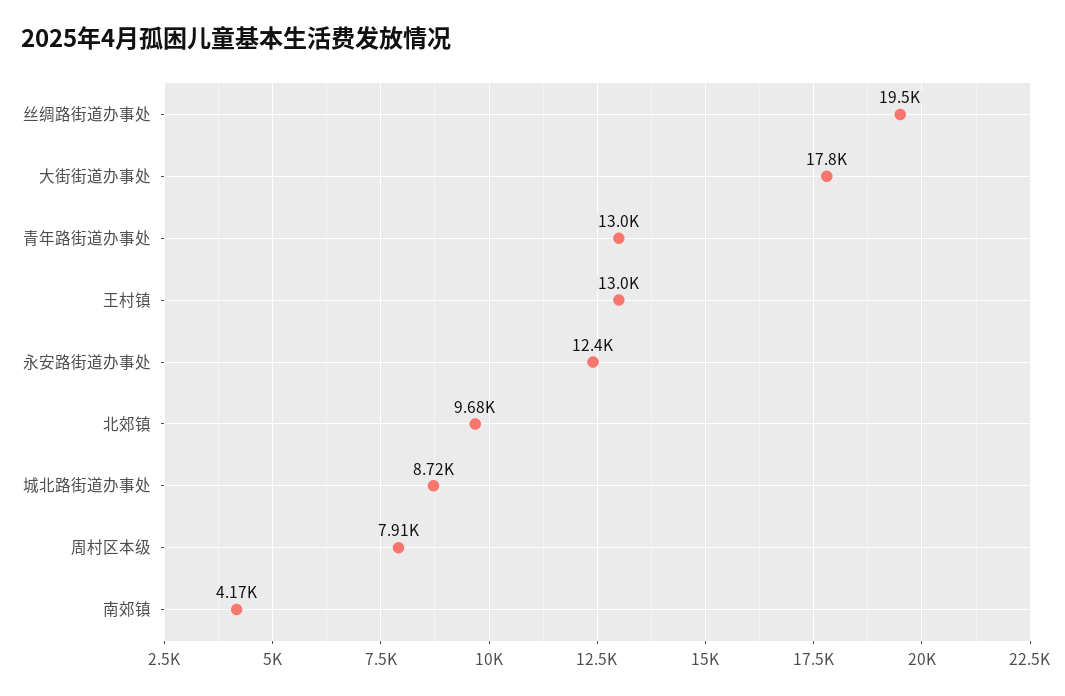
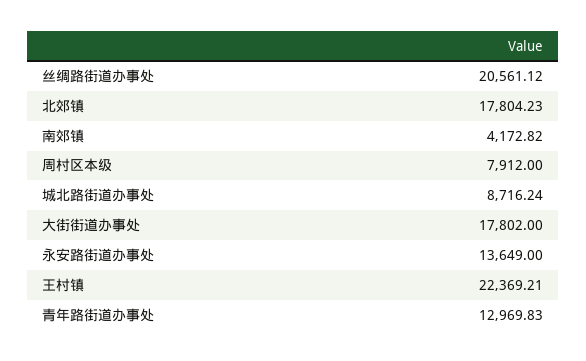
  {
-   "丝绸路街道办事处": 19500,
+   "丝绸路街道办事处": 20561.12,
    "大街街道办事处": 17802,
    "青年路街道办事处": 12969.83,
-   "王村镇": 13000,
+   "王村镇": 22369.21,
-   "永安路街道办事处": 12400,
+   "永安路街道办事处": 13649,
-   "北郊镇": 9680,
+   "北郊镇": 17804.23,
    "城北路街道办事处": 8716.24,
    "周村区本级": 7912,
    "南郊镇": 4172.82
  }

